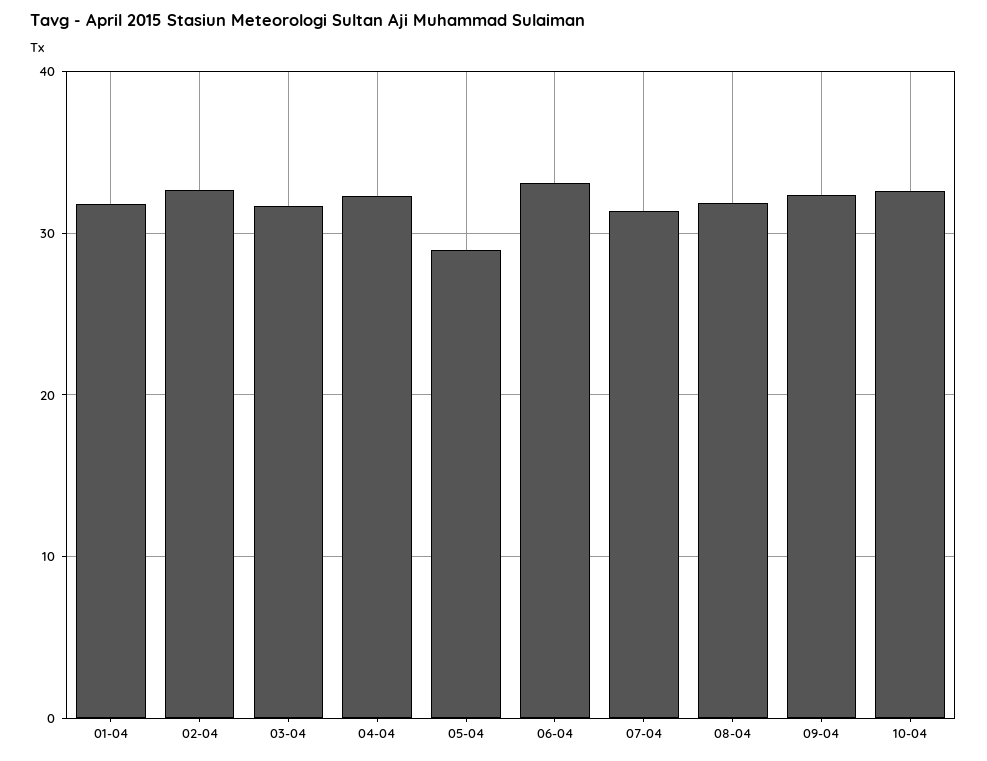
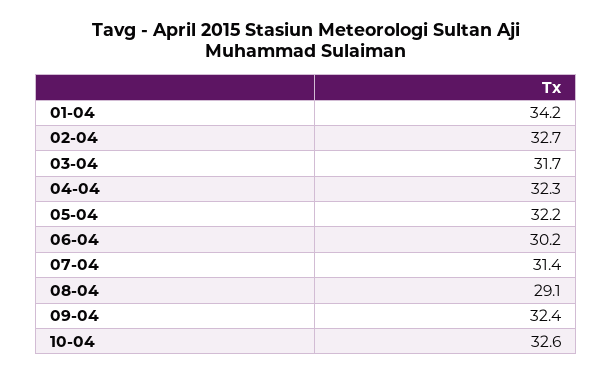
  {
-   "01-04": 32,
+   "01-04": 34.2,
    "02-04": 32.7,
    "03-04": 31.7,
    "04-04": 32.3,
-   "05-04": 29,
+   "05-04": 32.2,
-   "06-04": 33,
+   "06-04": 30.2,
    "07-04": 31.4,
-   "08-04": 32,
+   "08-04": 29.1,
    "09-04": 32.4,
    "10-04": 32.6
  }

